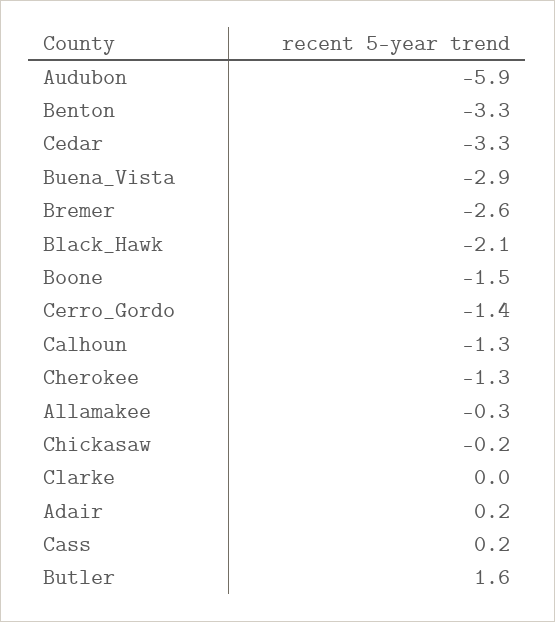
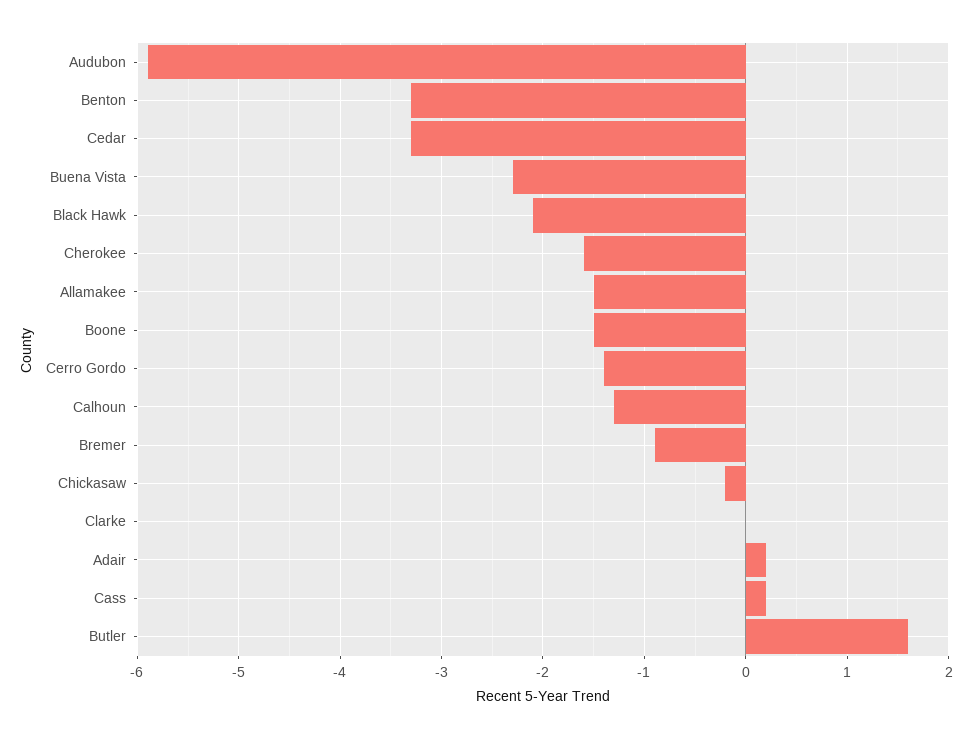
  {
    "Audubon": -5.9,
    "Benton": -3.3,
    "Cedar": -3.3,
-   "Buena_Vista": -2.9,
+   "Buena_Vista": -2.3,
-   "Bremer": -2.6,
+   "Bremer": -0.9,
    "Black_Hawk": -2.1,
    "Boone": -1.5,
    "Cerro_Gordo": -1.4,
    "Calhoun": -1.3,
-   "Cherokee": -1.3,
+   "Cherokee": -1.6,
-   "Allamakee": -0.3,
+   "Allamakee": -1.5,
    "Chickasaw": -0.2,
    "Clarke": 0,
    "Adair": 0.2,
    "Cass": 0.2,
    "Butler": 1.6
  }

